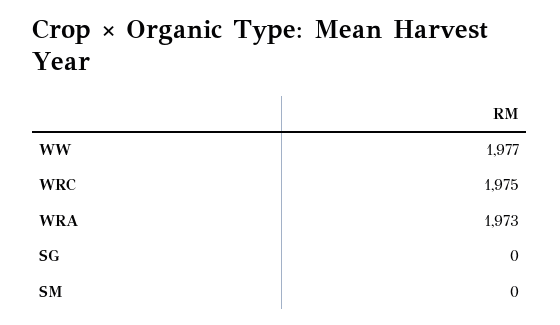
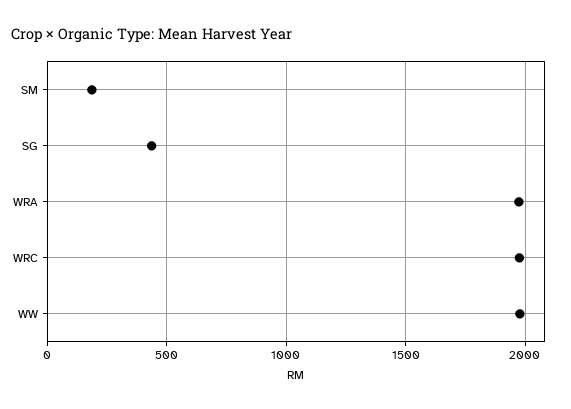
  {
    "WW": 1977,
    "WRC": 1975,
    "WRA": 1973,
-   "SG": 0,
+   "SG": 450,
-   "SM": 0
+   "SM": 200
  }

